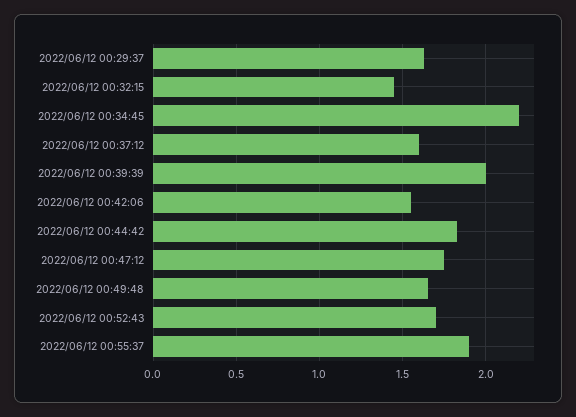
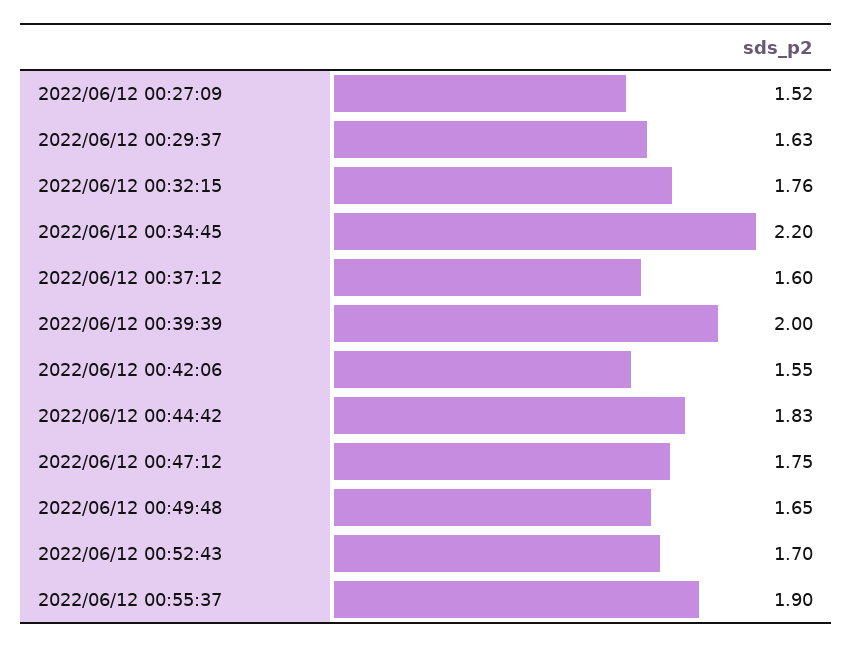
  {
    "2022/06/12 00:29:37": 1.63,
-   "2022/06/12 00:32:15": 1.45,
+   "2022/06/12 00:32:15": 1.76,
    "2022/06/12 00:34:45": 2.2,
    "2022/06/12 00:37:12": 1.6,
    "2022/06/12 00:39:39": 2,
    "2022/06/12 00:42:06": 1.55,
    "2022/06/12 00:44:42": 1.83,
    "2022/06/12 00:47:12": 1.75,
    "2022/06/12 00:49:48": 1.65,
    "2022/06/12 00:52:43": 1.7,
-   "2022/06/12 00:55:37": 1.9
+   "2022/06/12 00:55:37": 1.9,
+   "2022/06/12 00:27:09": 1.52
  }

